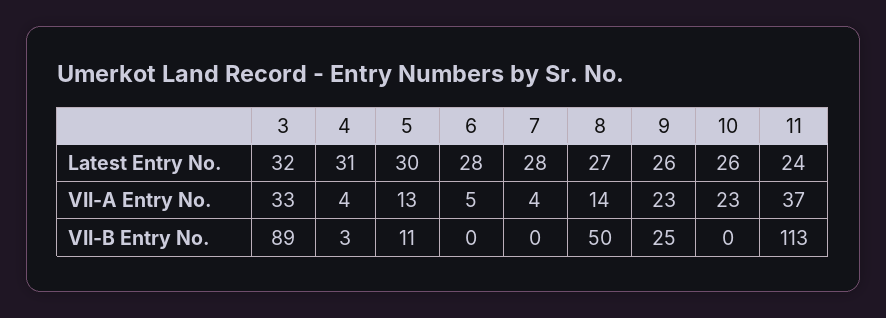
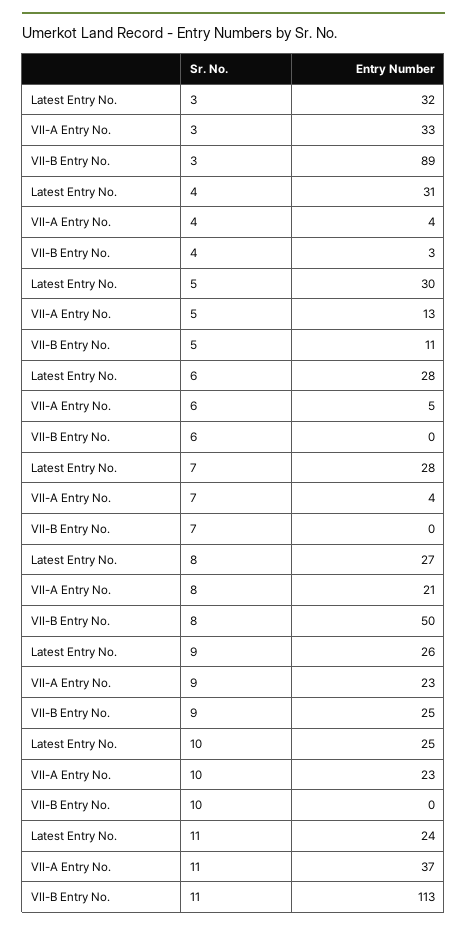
  {
    "3": {
      "Latest Entry No.": 32,
      "VII-A Entry No.": 33,
      "VII-B Entry No.": 89
    },
    "4": {
      "Latest Entry No.": 31,
      "VII-A Entry No.": 4,
      "VII-B Entry No.": 3
    },
    "5": {
      "Latest Entry No.": 30,
      "VII-A Entry No.": 13,
      "VII-B Entry No.": 11
    },
    "6": {
      "Latest Entry No.": 28,
      "VII-A Entry No.": 5,
      "VII-B Entry No.": 0
    },
    "7": {
      "Latest Entry No.": 28,
      "VII-A Entry No.": 4,
      "VII-B Entry No.": 0
    },
    "8": {
      "Latest Entry No.": 27,
-     "VII-A Entry No.": 14,
+     "VII-A Entry No.": 21,
      "VII-B Entry No.": 50
    },
    "9": {
      "Latest Entry No.": 26,
      "VII-A Entry No.": 23,
      "VII-B Entry No.": 25
    },
    "10": {
-     "Latest Entry No.": 26,
+     "Latest Entry No.": 25,
      "VII-A Entry No.": 23,
      "VII-B Entry No.": 0
    },
    "11": {
      "Latest Entry No.": 24,
      "VII-A Entry No.": 37,
      "VII-B Entry No.": 113
    }
  }

